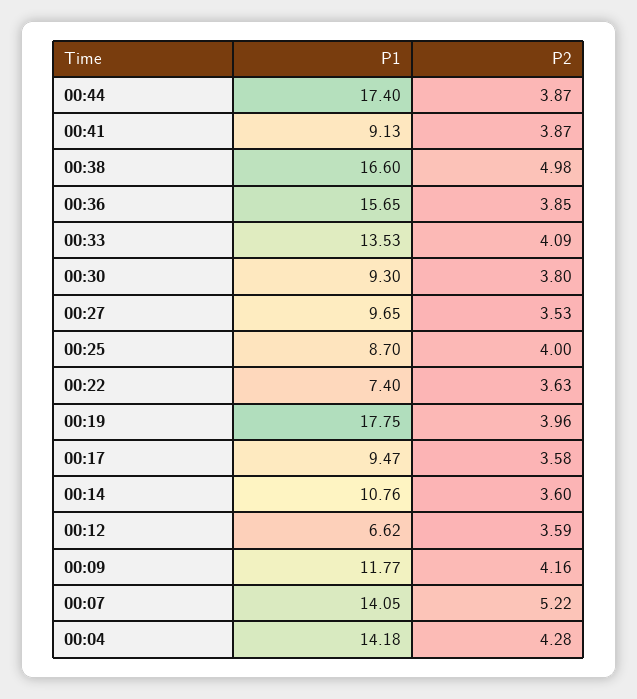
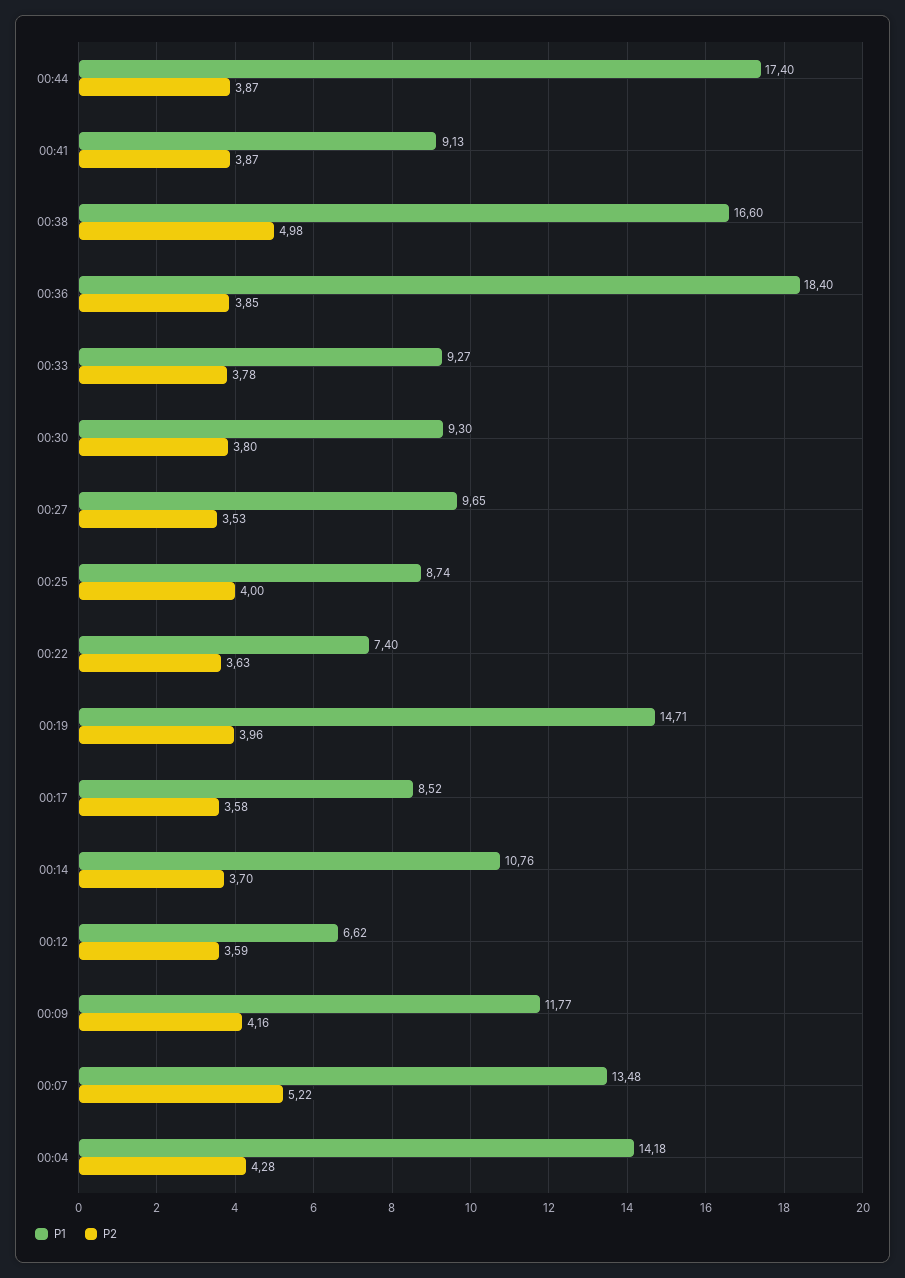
  {
    "P1": {
      "00:44": 17.4,
      "00:41": 9.13,
      "00:38": 16.6,
-     "00:36": 15.65,
+     "00:36": 18.4,
-     "00:33": 13.53,
+     "00:33": 9.27,
      "00:30": 9.3,
      "00:27": 9.65,
-     "00:25": 8.7,
+     "00:25": 8.74,
      "00:22": 7.4,
-     "00:19": 17.75,
+     "00:19": 14.71,
-     "00:17": 9.47,
+     "00:17": 8.52,
      "00:14": 10.76,
      "00:12": 6.62,
      "00:09": 11.77,
-     "00:07": 14.05,
+     "00:07": 13.48,
      "00:04": 14.18
    },
    "P2": {
      "00:44": 3.87,
      "00:41": 3.87,
      "00:38": 4.98,
      "00:36": 3.85,
-     "00:33": 4.09,
+     "00:33": 3.78,
      "00:30": 3.8,
      "00:27": 3.53,
      "00:25": 4,
      "00:22": 3.63,
      "00:19": 3.96,
      "00:17": 3.58,
-     "00:14": 3.6,
+     "00:14": 3.7,
      "00:12": 3.59,
      "00:09": 4.16,
      "00:07": 5.22,
      "00:04": 4.28
    }
  }

